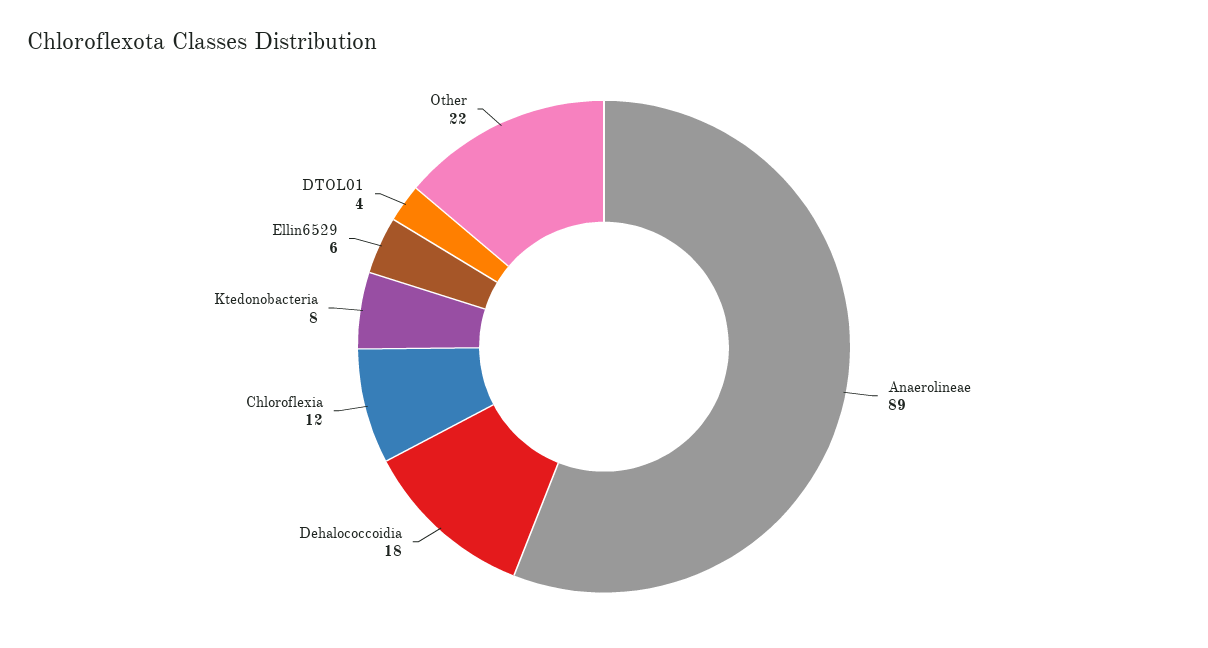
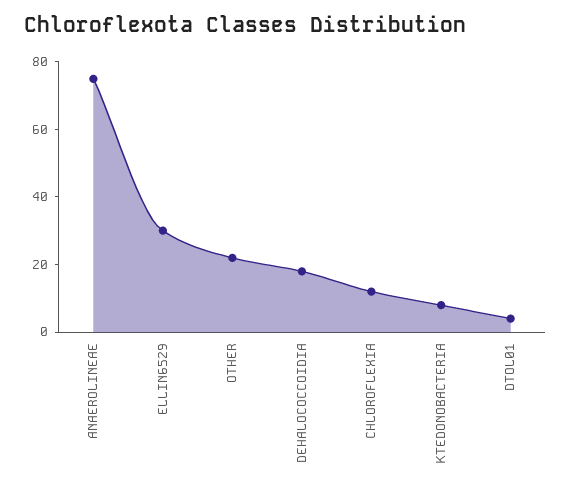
  {
-   "Anaerolineae": 89,
+   "Anaerolineae": 75,
    "Dehalococcoidia": 18,
    "Chloroflexia": 12,
    "Ktedonobacteria": 8,
-   "Ellin6529": 6,
+   "Ellin6529": 30,
    "DTOL01": 4,
    "Other": 22
  }

